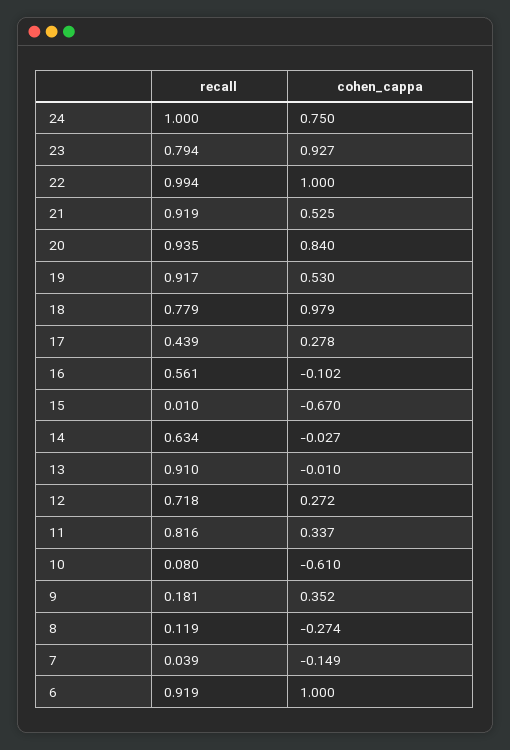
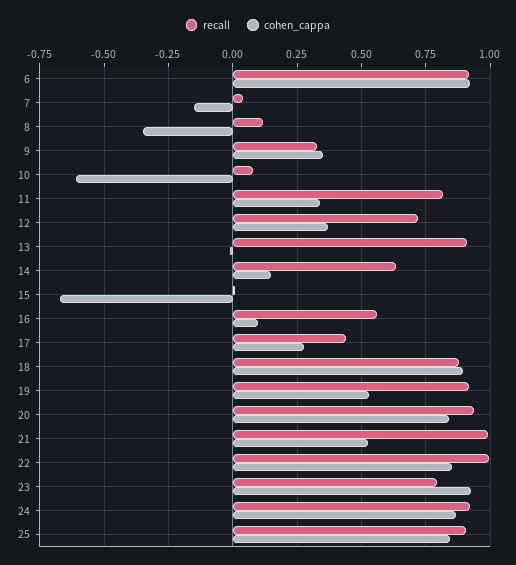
  {
    "recall": {
-     "24": 1,
+     "24": 0.925,
      "23": 0.794,
      "22": 0.994,
-     "21": 0.919,
+     "21": 1,
      "20": 0.935,
      "19": 0.917,
-     "18": 0.779,
+     "18": 0.875,
      "17": 0.439,
      "16": 0.561,
      "15": 0.01,
      "14": 0.634,
      "13": 0.91,
      "12": 0.718,
      "11": 0.816,
      "10": 0.08,
-     "9": 0.181,
+     "9": 0.325,
      "8": 0.119,
      "7": 0.039,
-     "6": 0.919
+     "6": 0.919,
+     "25": 0.9
    },
    "cohen_cappa": {
-     "24": 0.75,
+     "24": 0.875,
      "23": 0.927,
-     "22": 1,
+     "22": 0.85,
      "21": 0.525,
      "20": 0.84,
      "19": 0.53,
-     "18": 0.979,
+     "18": 0.9,
      "17": 0.278,
-     "16": -0.102,
+     "16": 0.1,
      "15": -0.67,
-     "14": -0.027,
+     "14": 0.15,
      "13": -0.01,
-     "12": 0.272,
+     "12": 0.375,
      "11": 0.337,
      "10": -0.61,
      "9": 0.352,
-     "8": -0.274,
+     "8": -0.35,
      "7": -0.149,
-     "6": 1
+     "6": 0.925,
+     "25": 0.85
    }
  }

